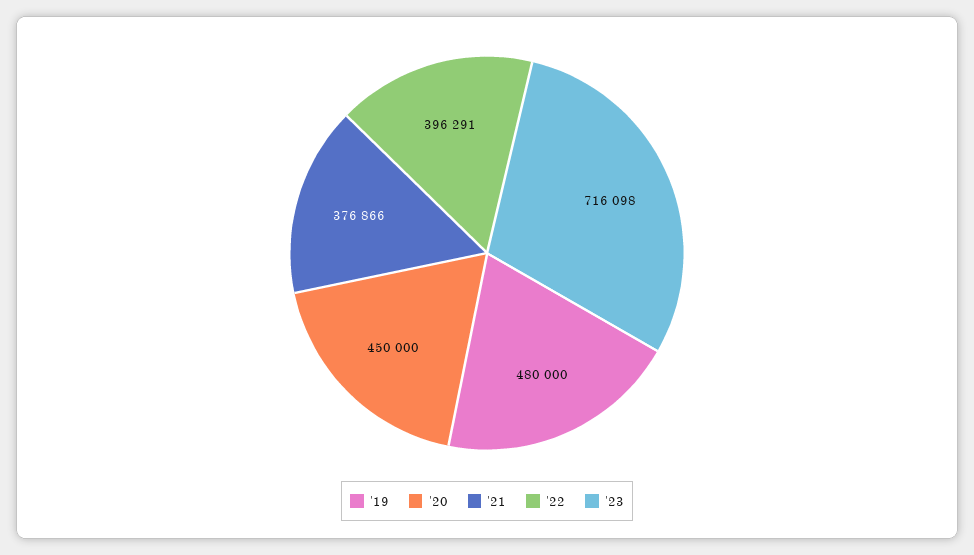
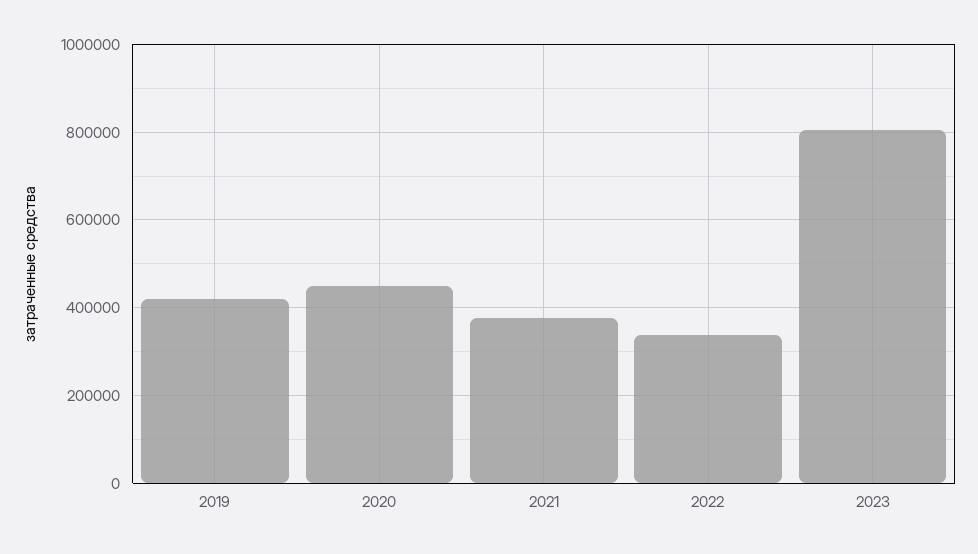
  {
-   "'19": 480000,
+   "'19": 420000,
    "'20": 450000,
    "'21": 376866,
-   "'22": 396291,
+   "'22": 340000,
-   "'23": 716098
+   "'23": 800000
  }

